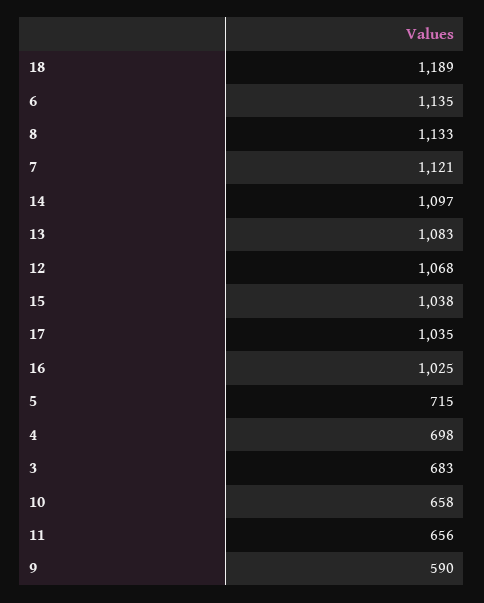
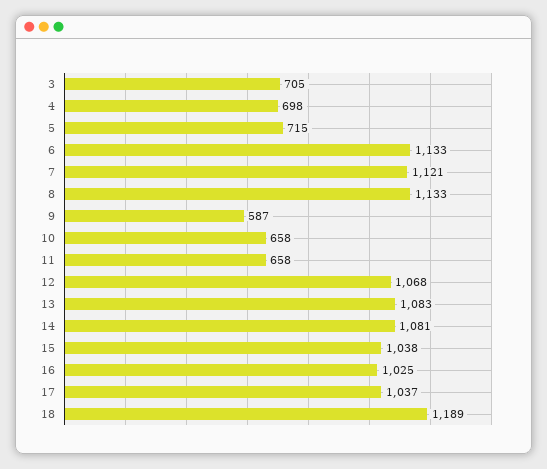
  {
    "18": 1189,
-   "6": 1135,
+   "6": 1133,
    "8": 1133,
    "7": 1121,
-   "14": 1097,
+   "14": 1081,
    "13": 1083,
    "12": 1068,
    "15": 1038,
-   "17": 1035,
+   "17": 1037,
    "16": 1025,
    "5": 715,
    "4": 698,
-   "3": 683,
+   "3": 705,
    "10": 658,
-   "11": 656,
+   "11": 658,
-   "9": 590
+   "9": 587
  }

